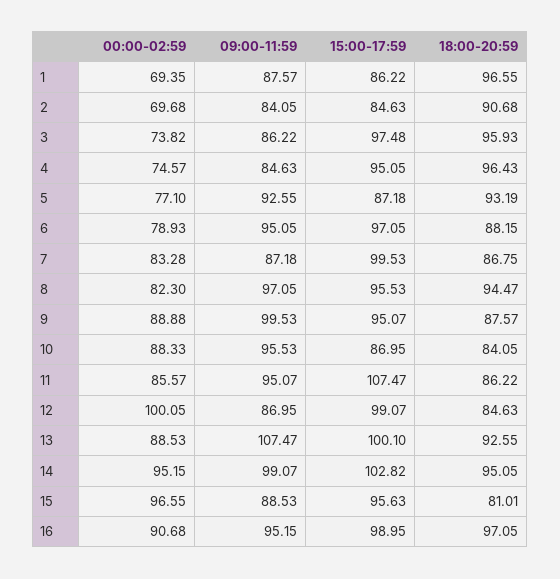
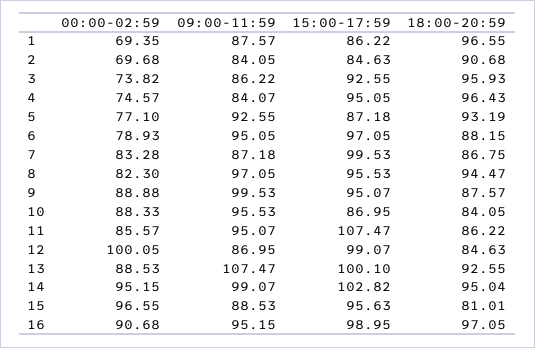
  {
    "00:00-02:59": {
      "1": 69.35,
      "2": 69.68,
      "3": 73.82,
      "4": 74.57,
      "5": 77.1,
      "6": 78.93,
      "7": 83.28,
      "8": 82.3,
      "9": 88.88,
      "10": 88.33,
      "11": 85.57,
      "12": 100.05,
      "13": 88.53,
      "14": 95.15,
      "15": 96.55,
      "16": 90.68
    },
    "09:00-11:59": {
      "1": 87.57,
      "2": 84.05,
      "3": 86.22,
-     "4": 84.63,
+     "4": 84.07,
      "5": 92.55,
      "6": 95.05,
      "7": 87.18,
      "8": 97.05,
      "9": 99.53,
      "10": 95.53,
      "11": 95.07,
      "12": 86.95,
      "13": 107.47,
      "14": 99.07,
      "15": 88.53,
      "16": 95.15
    },
    "15:00-17:59": {
      "1": 86.22,
      "2": 84.63,
-     "3": 97.48,
+     "3": 92.55,
      "4": 95.05,
      "5": 87.18,
      "6": 97.05,
      "7": 99.53,
      "8": 95.53,
      "9": 95.07,
      "10": 86.95,
      "11": 107.47,
      "12": 99.07,
      "13": 100.1,
      "14": 102.82,
      "15": 95.63,
      "16": 98.95
    },
    "18:00-20:59": {
      "1": 96.55,
      "2": 90.68,
      "3": 95.93,
      "4": 96.43,
      "5": 93.19,
      "6": 88.15,
      "7": 86.75,
      "8": 94.47,
      "9": 87.57,
      "10": 84.05,
      "11": 86.22,
      "12": 84.63,
      "13": 92.55,
-     "14": 95.05,
+     "14": 95.04,
      "15": 81.01,
      "16": 97.05
    }
  }

